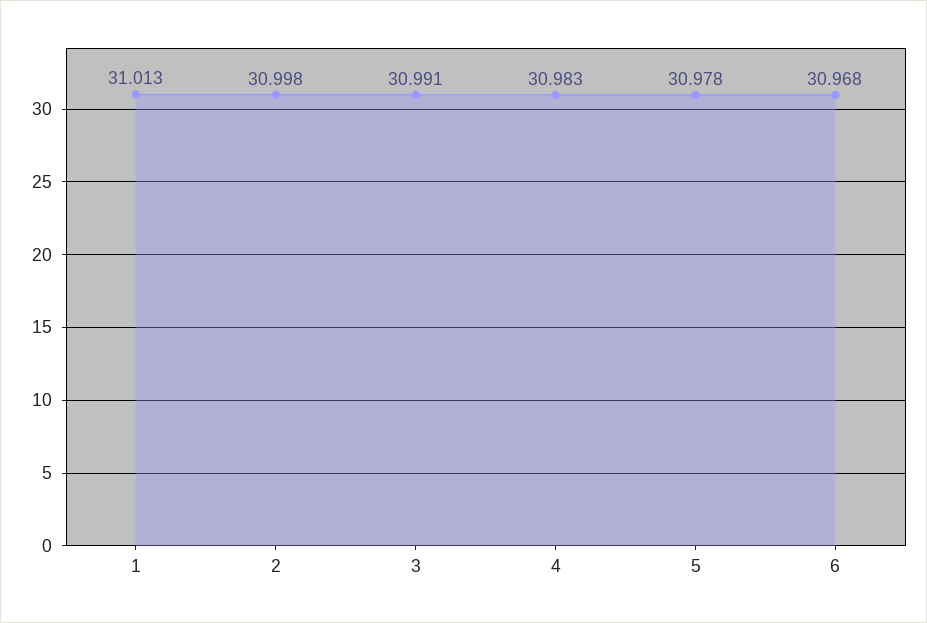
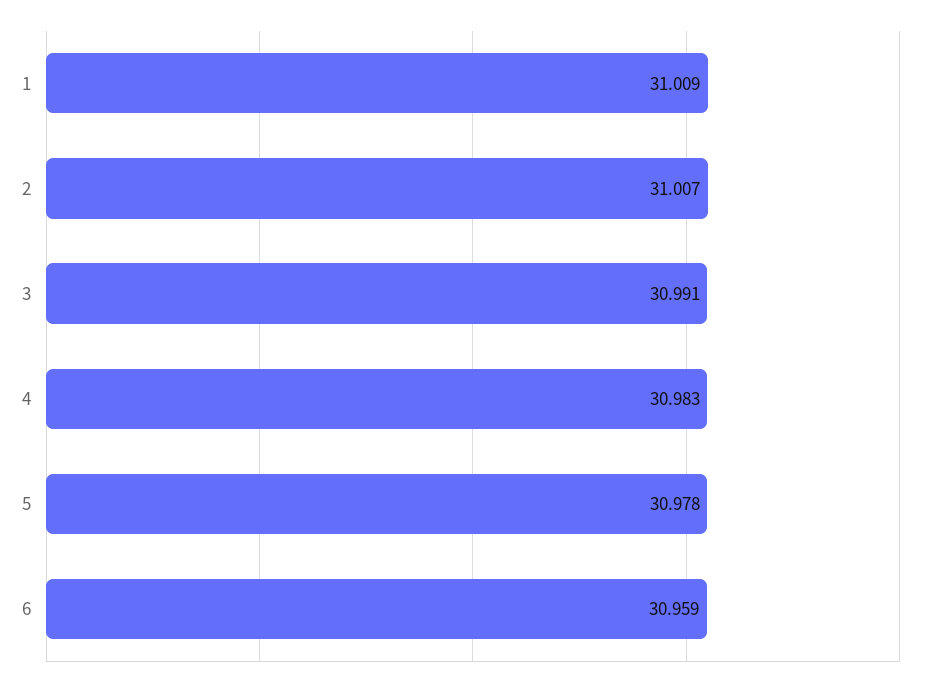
  {
-   "1": 31.013,
+   "1": 31.009,
-   "2": 30.998,
+   "2": 31.007,
    "3": 30.991,
    "4": 30.983,
    "5": 30.978,
-   "6": 30.968
+   "6": 30.959
  }

